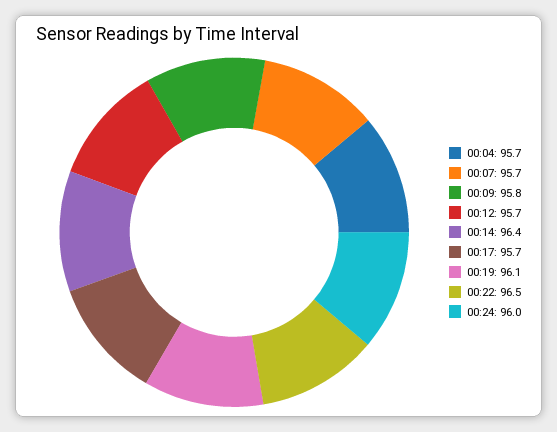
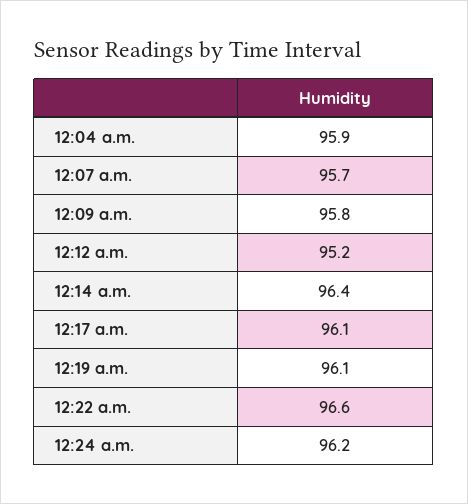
  {
-   "00:04": 95.7,
+   "00:04": 95.9,
    "00:07": 95.7,
    "00:09": 95.8,
-   "00:12": 95.7,
+   "00:12": 95.2,
    "00:14": 96.4,
-   "00:17": 95.7,
+   "00:17": 96.1,
    "00:19": 96.1,
-   "00:22": 96.5,
+   "00:22": 96.6,
-   "00:24": 96
+   "00:24": 96.2
  }

